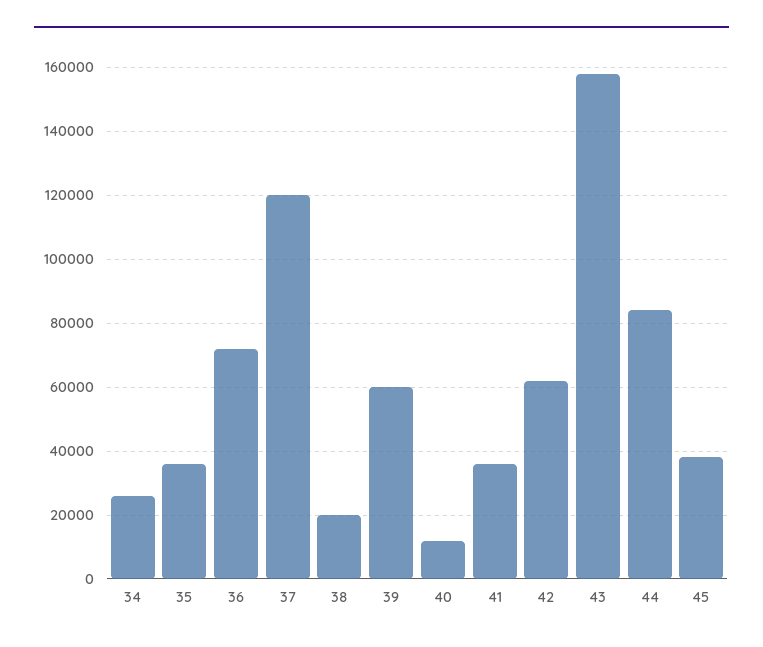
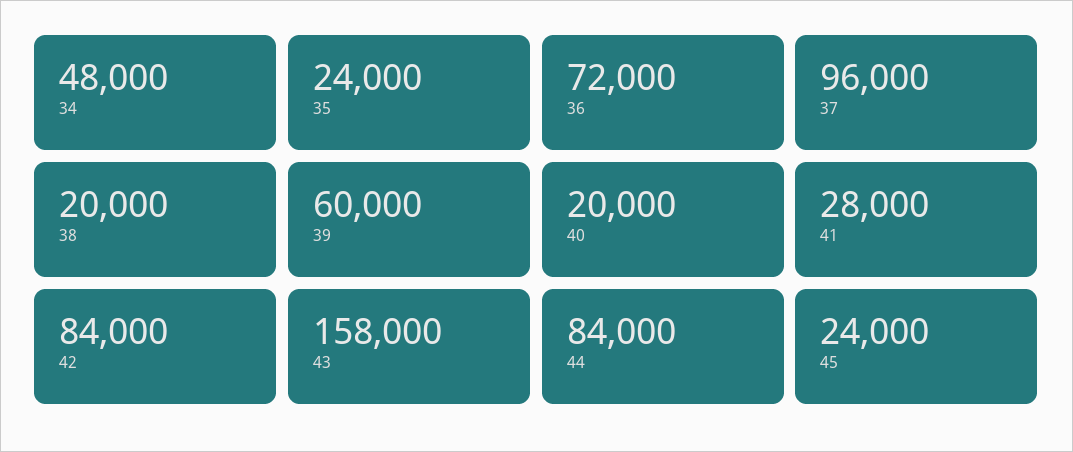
  {
-   "34": 26000,
+   "34": 48000,
-   "35": 36000,
+   "35": 24000,
    "36": 72000,
-   "37": 120000,
+   "37": 96000,
    "38": 20000,
    "39": 60000,
-   "40": 12000,
+   "40": 20000,
-   "41": 36000,
+   "41": 28000,
-   "42": 62000,
+   "42": 84000,
    "43": 158000,
    "44": 84000,
-   "45": 38000
+   "45": 24000
  }

